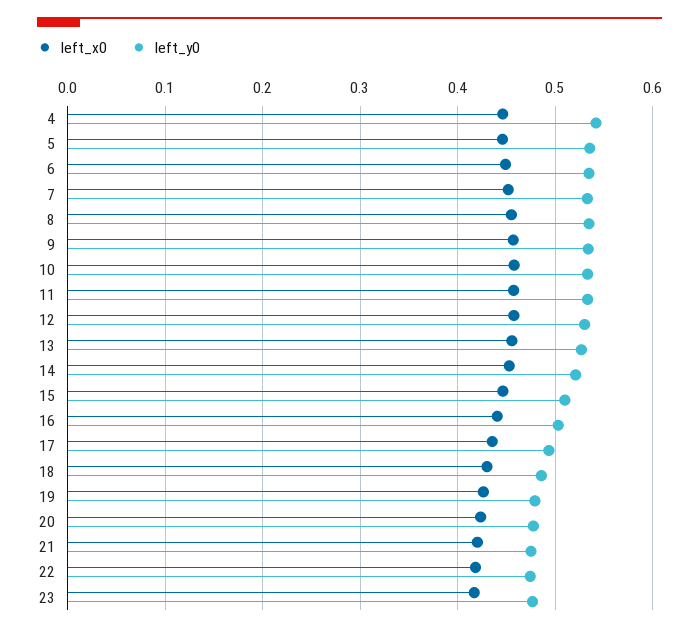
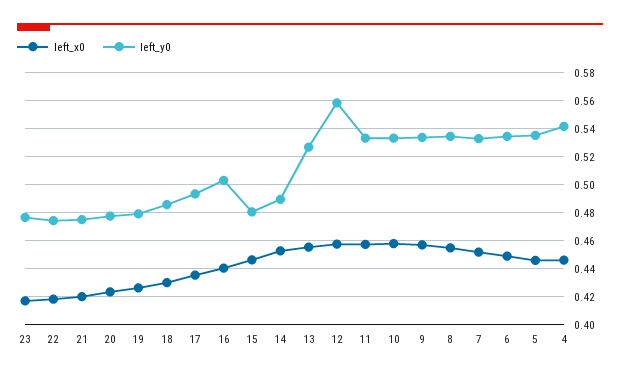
  {
    "left_x0": {
      "4": 0.445,
      "5": 0.445,
      "6": 0.45,
      "7": 0.45,
      "8": 0.455,
      "9": 0.455,
      "10": 0.46,
      "11": 0.455,
      "12": 0.46,
      "13": 0.455,
      "14": 0.455,
      "15": 0.445,
      "16": 0.44,
      "17": 0.435,
      "18": 0.43,
      "19": 0.425,
      "20": 0.425,
      "21": 0.42,
      "22": 0.42,
      "23": 0.415
    },
    "left_y0": {
      "4": 0.54,
      "5": 0.535,
      "6": 0.535,
      "7": 0.535,
      "8": 0.535,
      "9": 0.535,
      "10": 0.535,
      "11": 0.535,
-     "12": 0.53,
+     "12": 0.56,
      "13": 0.525,
-     "14": 0.52,
+     "14": 0.49,
-     "15": 0.51,
+     "15": 0.48,
      "16": 0.505,
      "17": 0.495,
      "18": 0.485,
      "19": 0.48,
      "20": 0.48,
      "21": 0.475,
      "22": 0.475,
      "23": 0.475
    }
  }

